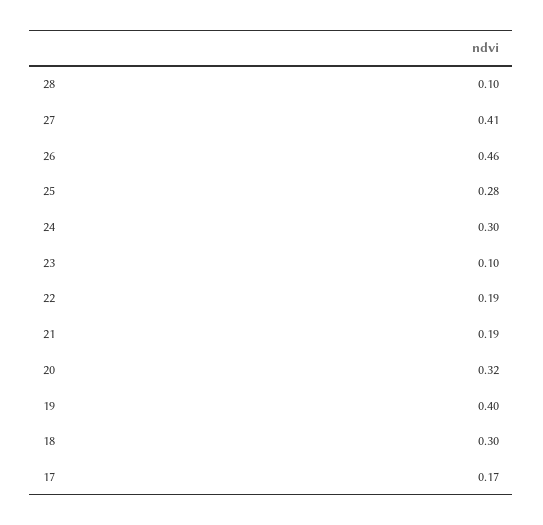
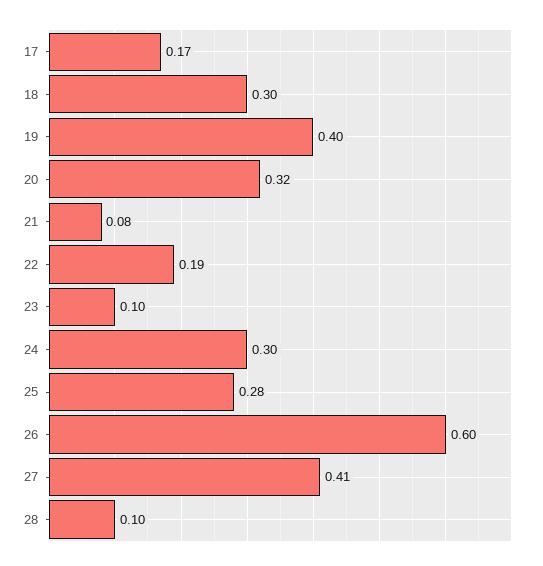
  {
    "28": 0.1,
    "27": 0.41,
-   "26": 0.46,
+   "26": 0.6,
    "25": 0.28,
    "24": 0.3,
    "23": 0.1,
    "22": 0.19,
-   "21": 0.19,
+   "21": 0.08,
    "20": 0.32,
    "19": 0.4,
    "18": 0.3,
    "17": 0.17
  }

